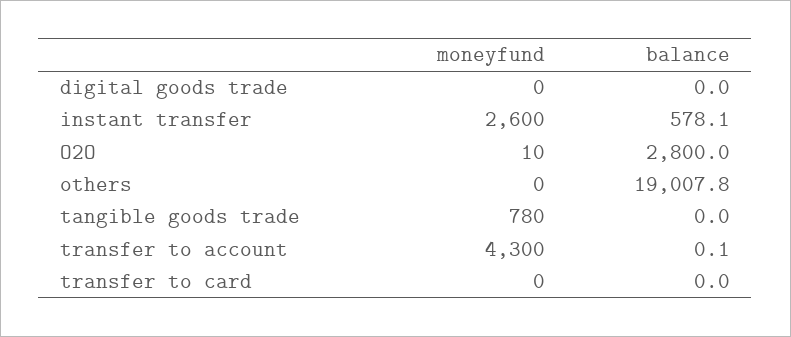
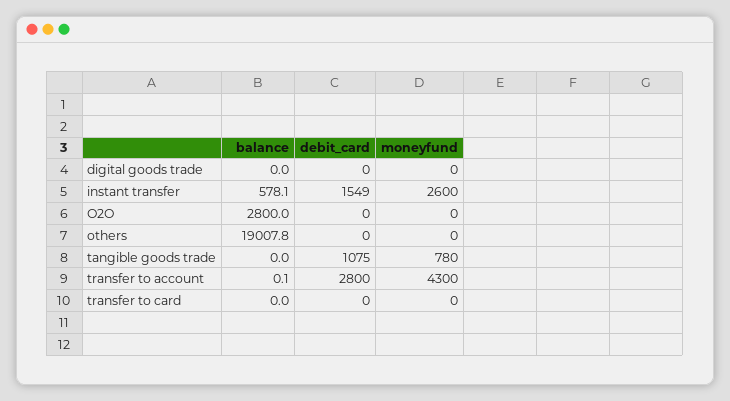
  {
    "moneyfund": {
      "digital goods trade": 0,
      "instant transfer": 2600,
-     "O2O": 10,
+     "O2O": 0,
      "others": 0,
      "tangible goods trade": 780,
      "transfer to account": 4300,
      "transfer to card": 0
    },
    "balance": {
      "digital goods trade": 0,
      "instant transfer": 578.1,
      "O2O": 2800,
      "others": 19007.8,
      "tangible goods trade": 0,
      "transfer to account": 0.1,
      "transfer to card": 0
-   }
+   },
+   "debit_card": {
+     "digital goods trade": 0,
+     "instant transfer": 1549,
+     "O2O": 0,
+     "others": 0,
+     "tangible goods trade": 1075,
+     "transfer to account": 2800,
+     "transfer to card": 0
+   }
  }

